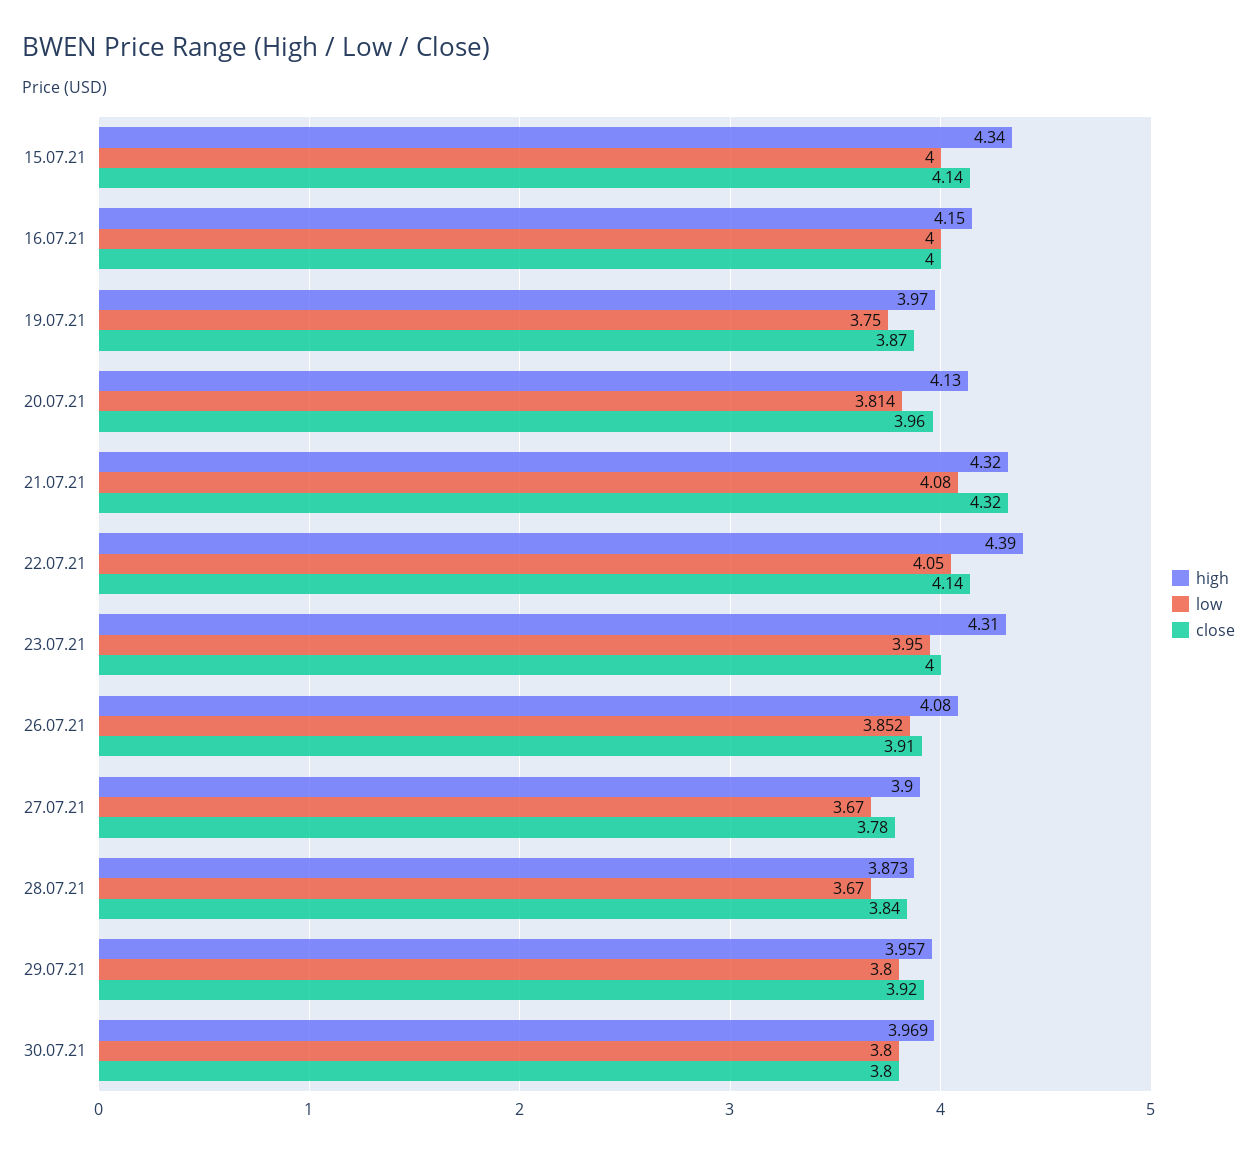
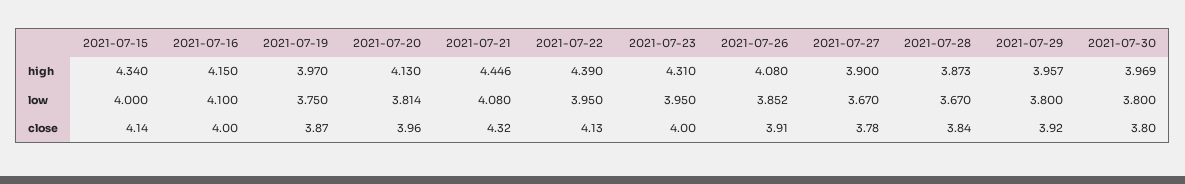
  {
    "high": {
      "15.07.21": 4.34,
      "16.07.21": 4.15,
      "19.07.21": 3.97,
      "20.07.21": 4.13,
-     "21.07.21": 4.32,
+     "21.07.21": 4.446,
      "22.07.21": 4.39,
      "23.07.21": 4.31,
      "26.07.21": 4.08,
      "27.07.21": 3.9,
      "28.07.21": 3.873,
      "29.07.21": 3.957,
      "30.07.21": 3.969
    },
    "low": {
      "15.07.21": 4,
-     "16.07.21": 4,
+     "16.07.21": 4.1,
      "19.07.21": 3.75,
      "20.07.21": 3.814,
      "21.07.21": 4.08,
-     "22.07.21": 4.05,
+     "22.07.21": 3.95,
      "23.07.21": 3.95,
      "26.07.21": 3.852,
      "27.07.21": 3.67,
      "28.07.21": 3.67,
      "29.07.21": 3.8,
      "30.07.21": 3.8
    },
    "close": {
      "15.07.21": 4.14,
      "16.07.21": 4,
      "19.07.21": 3.87,
      "20.07.21": 3.96,
      "21.07.21": 4.32,
-     "22.07.21": 4.14,
+     "22.07.21": 4.13,
      "23.07.21": 4,
      "26.07.21": 3.91,
      "27.07.21": 3.78,
      "28.07.21": 3.84,
      "29.07.21": 3.92,
      "30.07.21": 3.8
    }
  }

